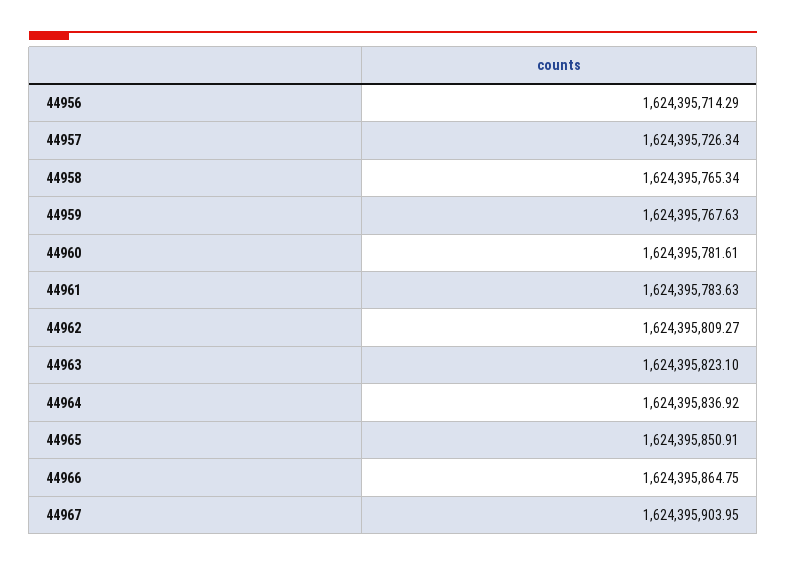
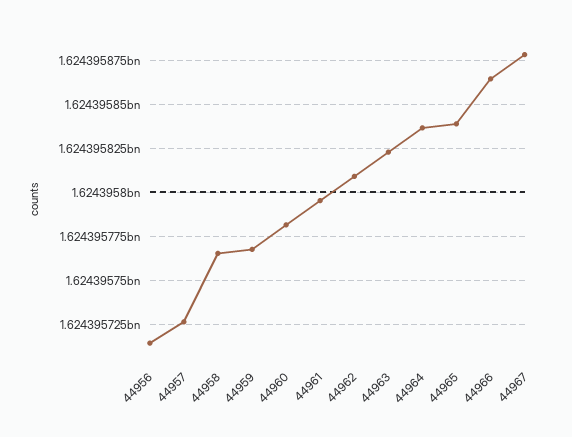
  {
    "44956": 1624395714.29,
    "44957": 1624395726.34,
    "44958": 1624395765.34,
    "44959": 1624395767.63,
    "44960": 1624395781.61,
-   "44961": 1624395783.63,
+   "44961": 1624395795,
    "44962": 1624395809.27,
    "44963": 1624395823.1,
    "44964": 1624395836.92,
-   "44965": 1624395850.91,
+   "44965": 1624395840,
    "44966": 1624395864.75,
-   "44967": 1624395903.95
+   "44967": 1624395880
  }

